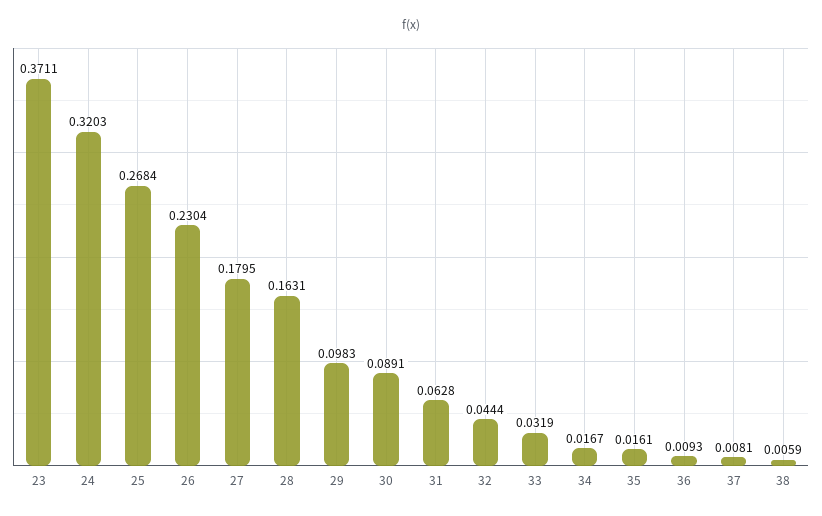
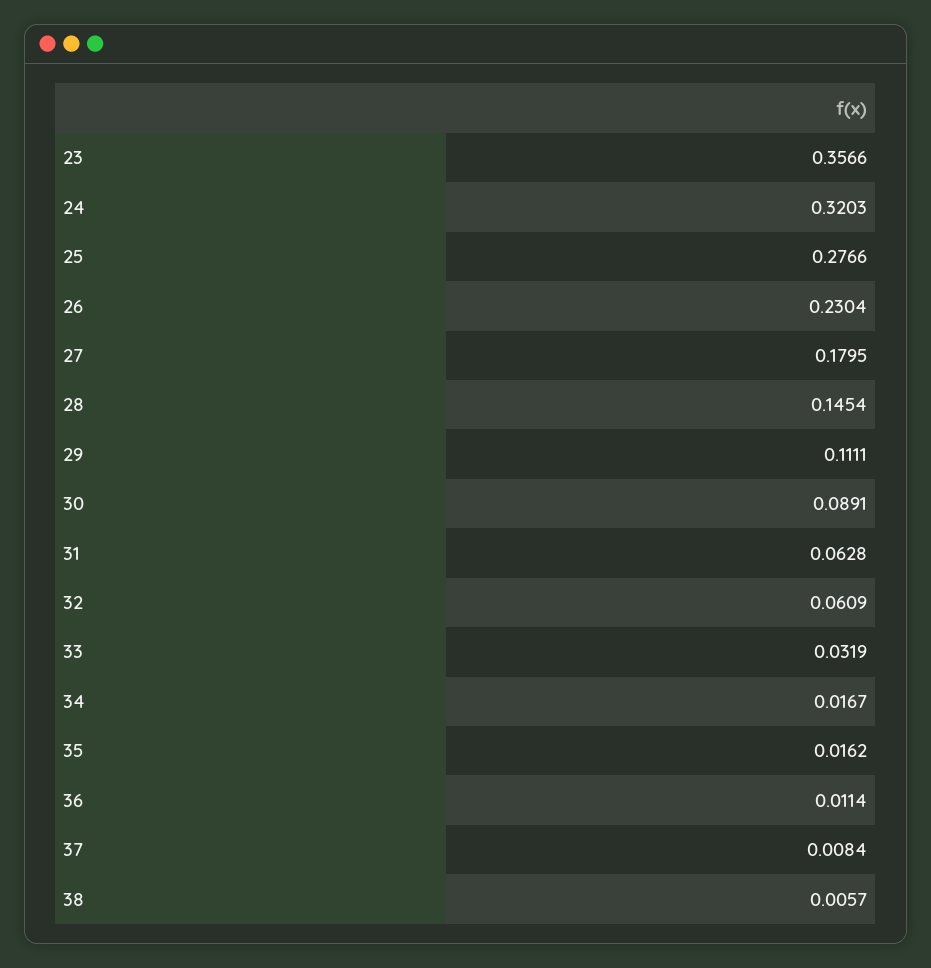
  {
-   "23": 0.3711,
+   "23": 0.3566,
    "24": 0.3203,
-   "25": 0.2684,
+   "25": 0.2766,
    "26": 0.2304,
    "27": 0.1795,
-   "28": 0.1631,
+   "28": 0.1454,
-   "29": 0.0983,
+   "29": 0.1111,
    "30": 0.0891,
    "31": 0.0628,
-   "32": 0.0444,
+   "32": 0.0609,
    "33": 0.0319,
    "34": 0.0167,
-   "35": 0.0161,
+   "35": 0.0162,
-   "36": 0.0093,
+   "36": 0.0114,
-   "37": 0.0081,
+   "37": 0.0084,
-   "38": 0.0059
+   "38": 0.0057
  }

